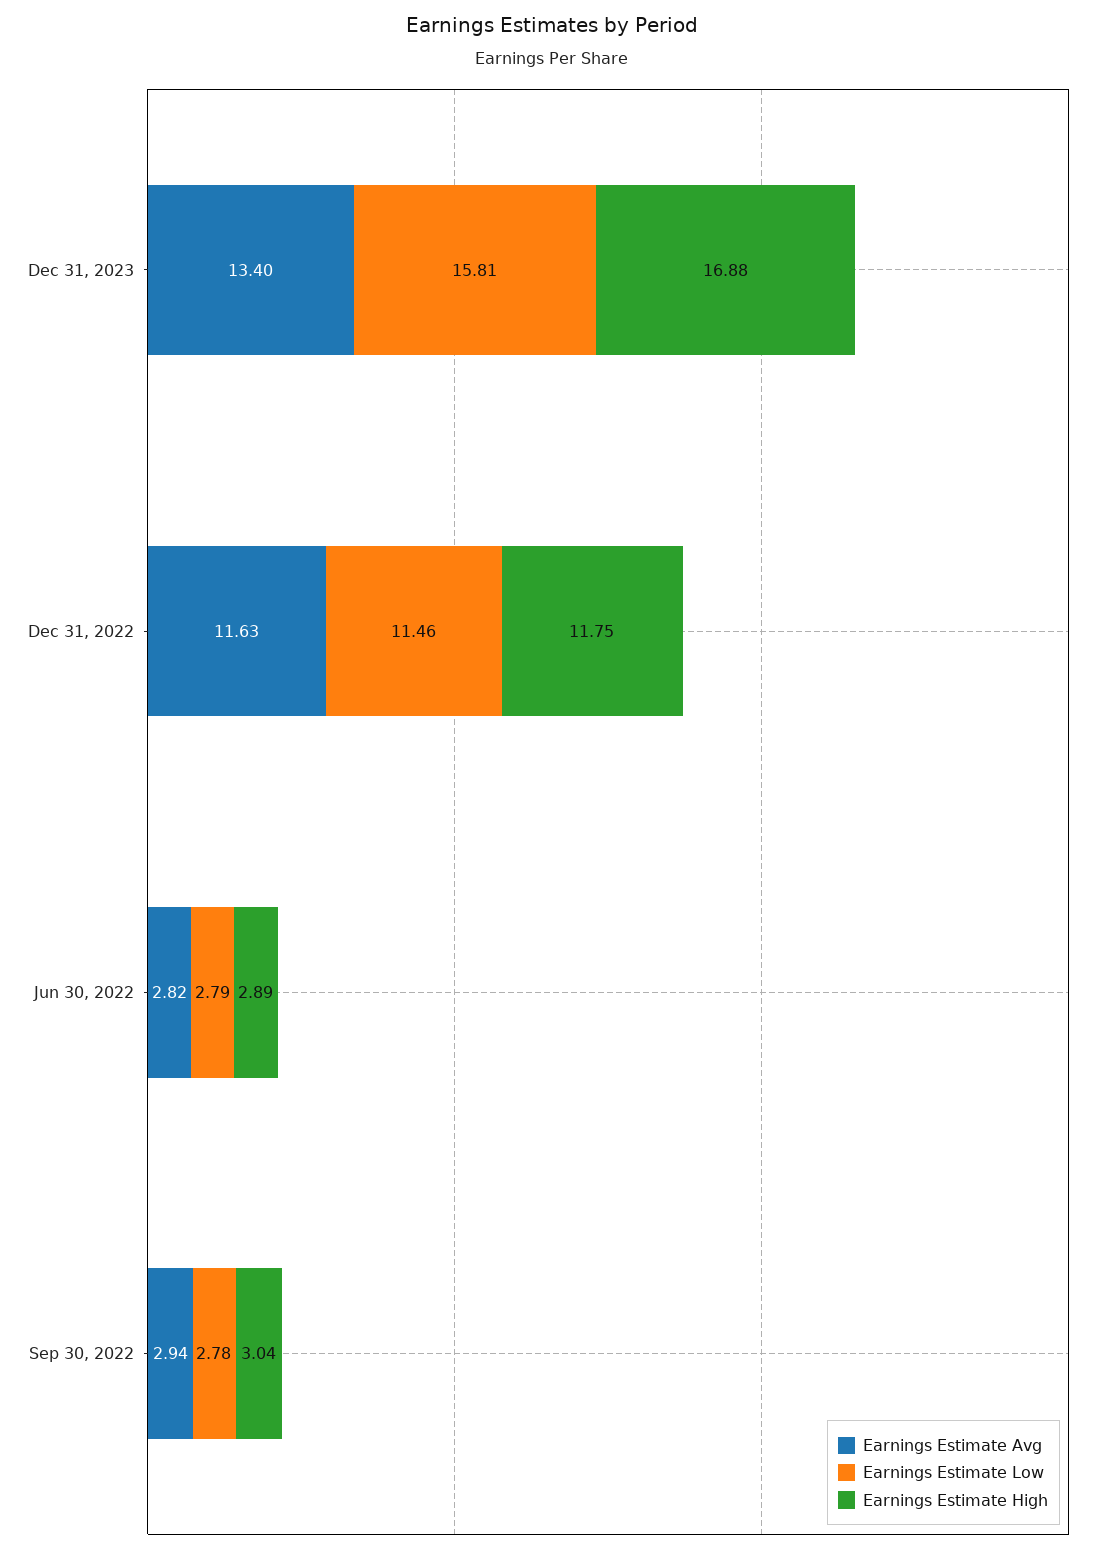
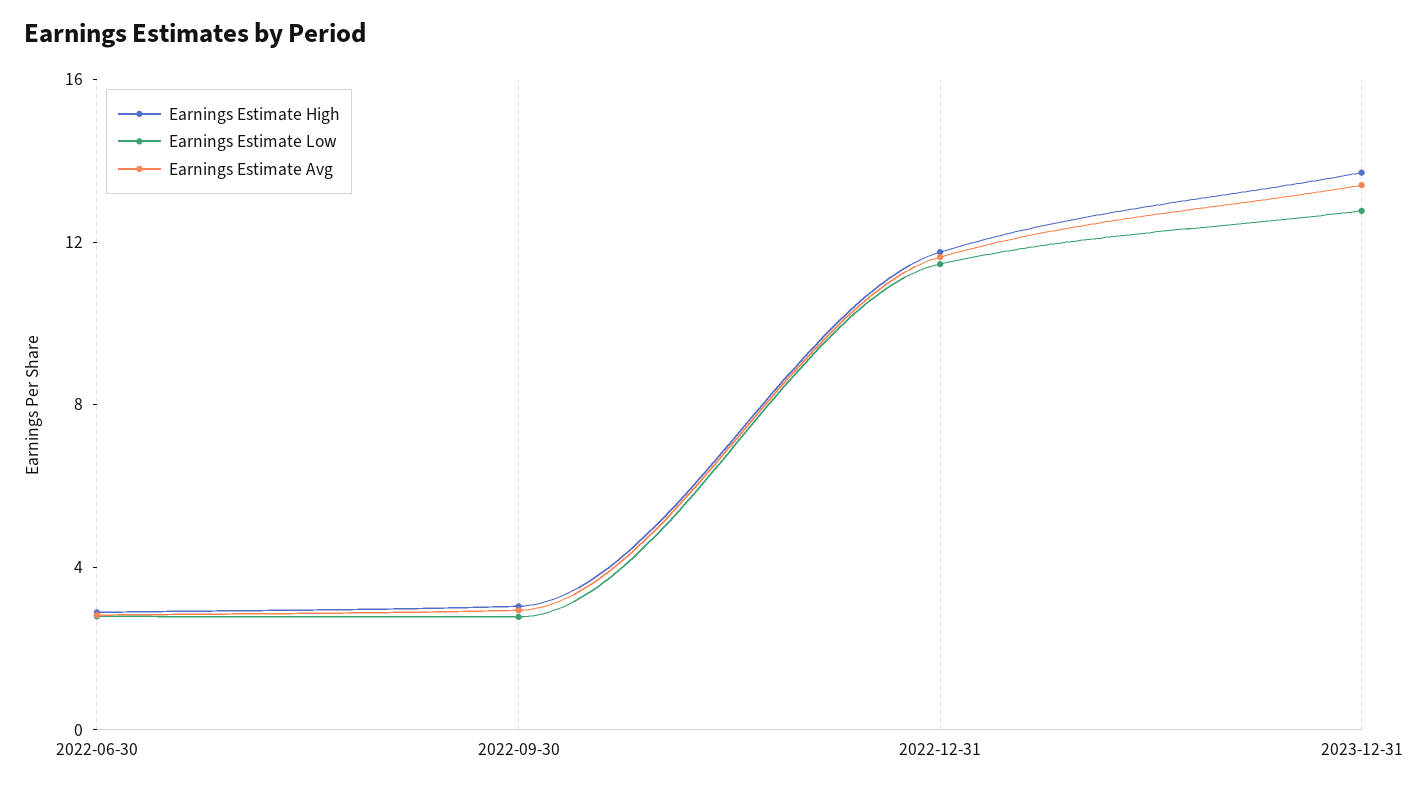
  {
    "Earnings Estimate Avg": {
      "Dec 31, 2023": 13.4,
      "Dec 31, 2022": 11.63,
      "Jun 30, 2022": 2.82,
      "Sep 30, 2022": 2.94
    },
    "Earnings Estimate Low": {
-     "Dec 31, 2023": 15.81,
+     "Dec 31, 2023": 13,
      "Dec 31, 2022": 11.46,
      "Jun 30, 2022": 2.79,
      "Sep 30, 2022": 2.78
    },
    "Earnings Estimate High": {
-     "Dec 31, 2023": 16.88,
+     "Dec 31, 2023": 14,
      "Dec 31, 2022": 11.75,
      "Jun 30, 2022": 2.89,
      "Sep 30, 2022": 3.04
    }
  }

